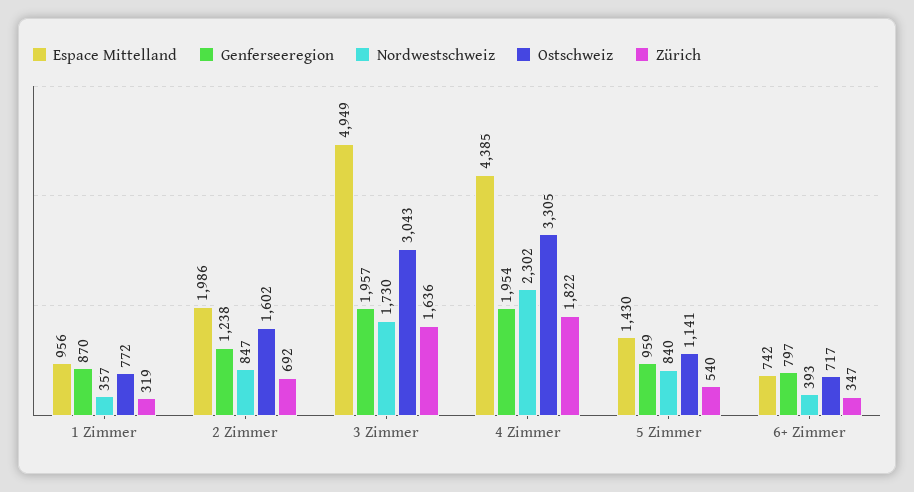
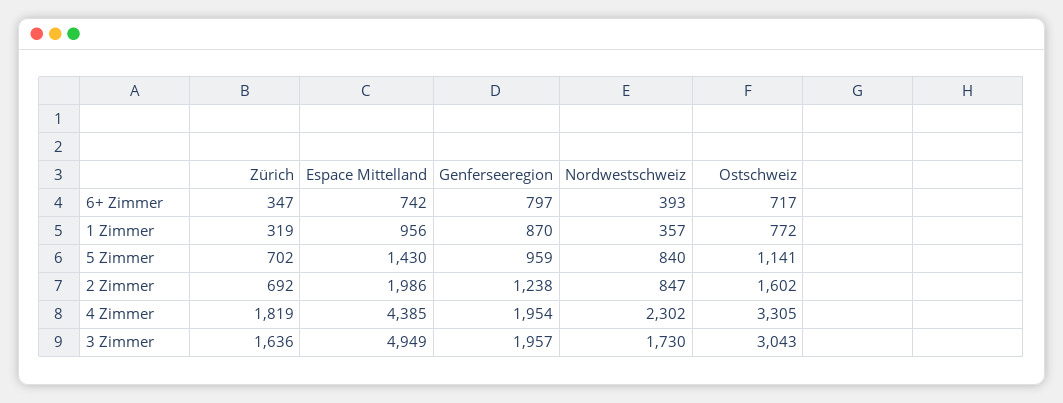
  {
    "Espace Mittelland": {
      "1 Zimmer": 956,
      "2 Zimmer": 1986,
      "3 Zimmer": 4949,
      "4 Zimmer": 4385,
      "5 Zimmer": 1430,
      "6+ Zimmer": 742
    },
    "Genferseeregion": {
      "1 Zimmer": 870,
      "2 Zimmer": 1238,
      "3 Zimmer": 1957,
      "4 Zimmer": 1954,
      "5 Zimmer": 959,
      "6+ Zimmer": 797
    },
    "Nordwestschweiz": {
      "1 Zimmer": 357,
      "2 Zimmer": 847,
      "3 Zimmer": 1730,
      "4 Zimmer": 2302,
      "5 Zimmer": 840,
      "6+ Zimmer": 393
    },
    "Ostschweiz": {
      "1 Zimmer": 772,
      "2 Zimmer": 1602,
      "3 Zimmer": 3043,
      "4 Zimmer": 3305,
      "5 Zimmer": 1141,
      "6+ Zimmer": 717
    },
    "Zürich": {
      "1 Zimmer": 319,
      "2 Zimmer": 692,
      "3 Zimmer": 1636,
-     "4 Zimmer": 1822,
+     "4 Zimmer": 1819,
-     "5 Zimmer": 540,
+     "5 Zimmer": 702,
      "6+ Zimmer": 347
    }
  }

